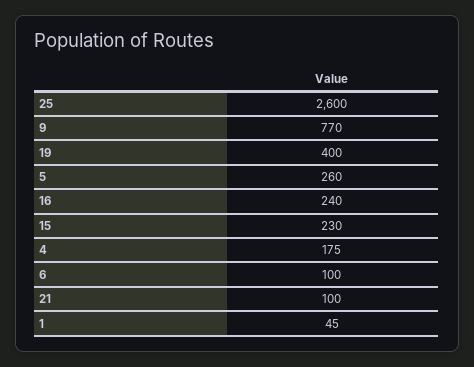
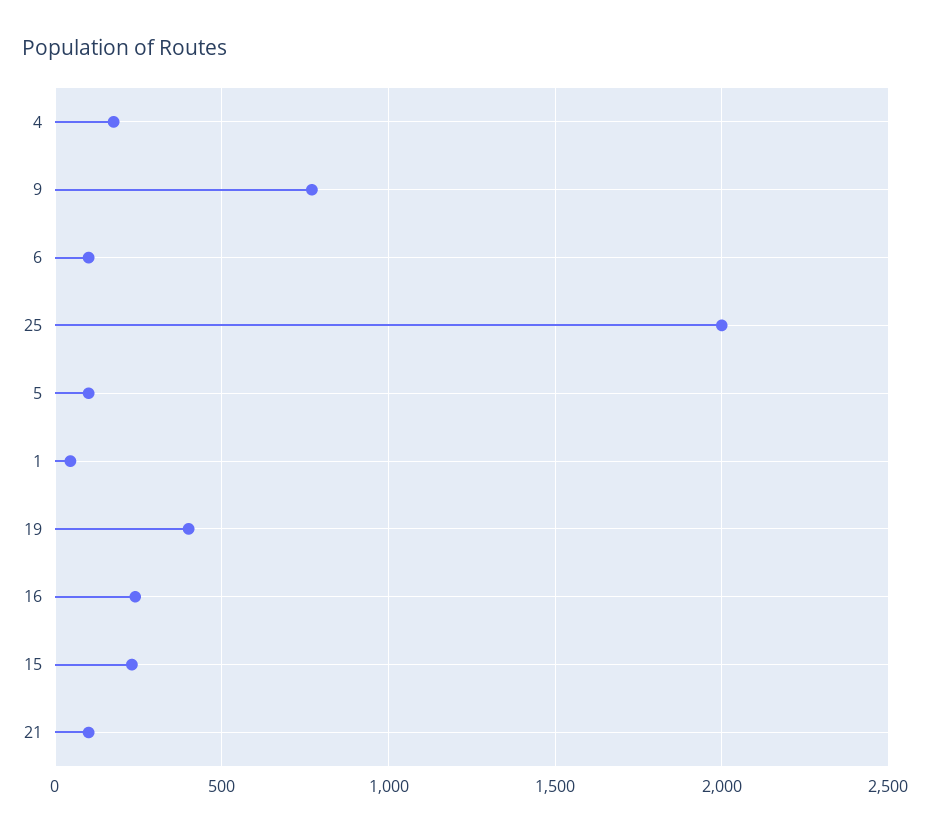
  {
-   "25": 2600,
+   "25": 2000,
    "9": 770,
    "19": 400,
-   "5": 260,
+   "5": 100,
    "16": 240,
    "15": 230,
    "4": 175,
    "6": 100,
    "21": 100,
    "1": 45
  }

